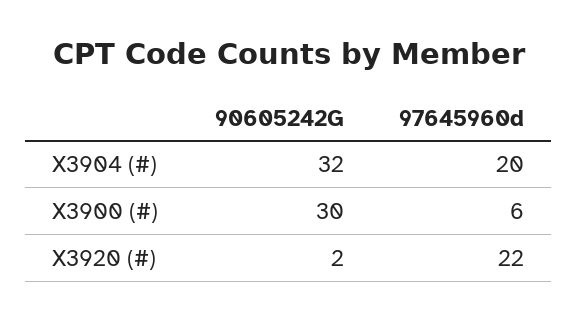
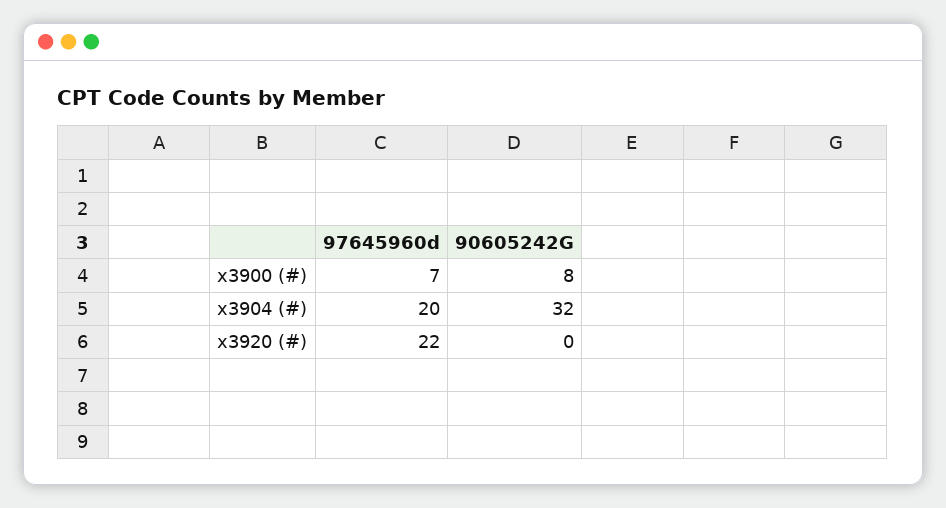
  {
    "90605242G": {
      "X3904 (#)": 32,
-     "X3900 (#)": 30,
+     "X3900 (#)": 8,
-     "X3920 (#)": 2
+     "X3920 (#)": 0
    },
    "97645960d": {
      "X3904 (#)": 20,
-     "X3900 (#)": 6,
+     "X3900 (#)": 7,
      "X3920 (#)": 22
    }
  }

